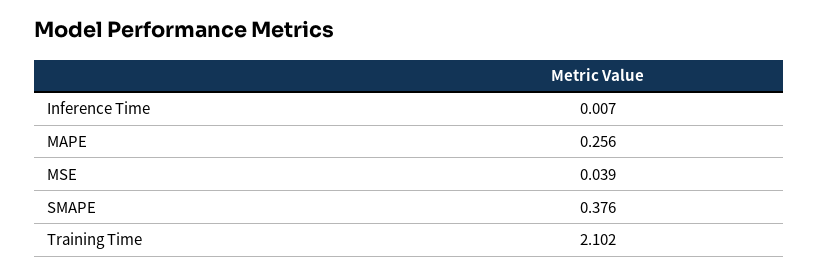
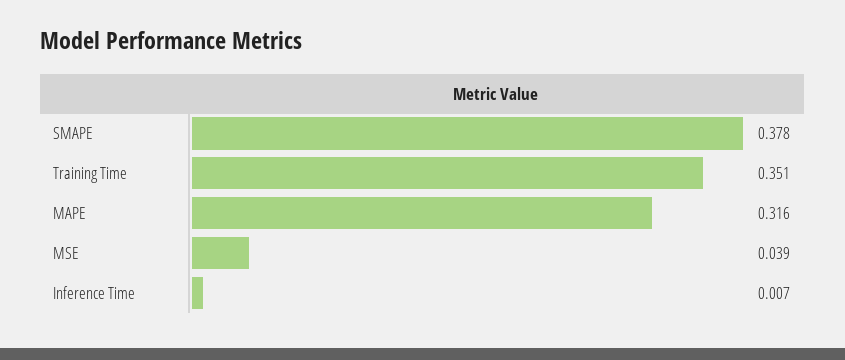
  {
    "Inference Time": 0.007,
-   "MAPE": 0.256,
+   "MAPE": 0.316,
    "MSE": 0.039,
-   "SMAPE": 0.376,
+   "SMAPE": 0.378,
-   "Training Time": 2.102
+   "Training Time": 0.351
  }

